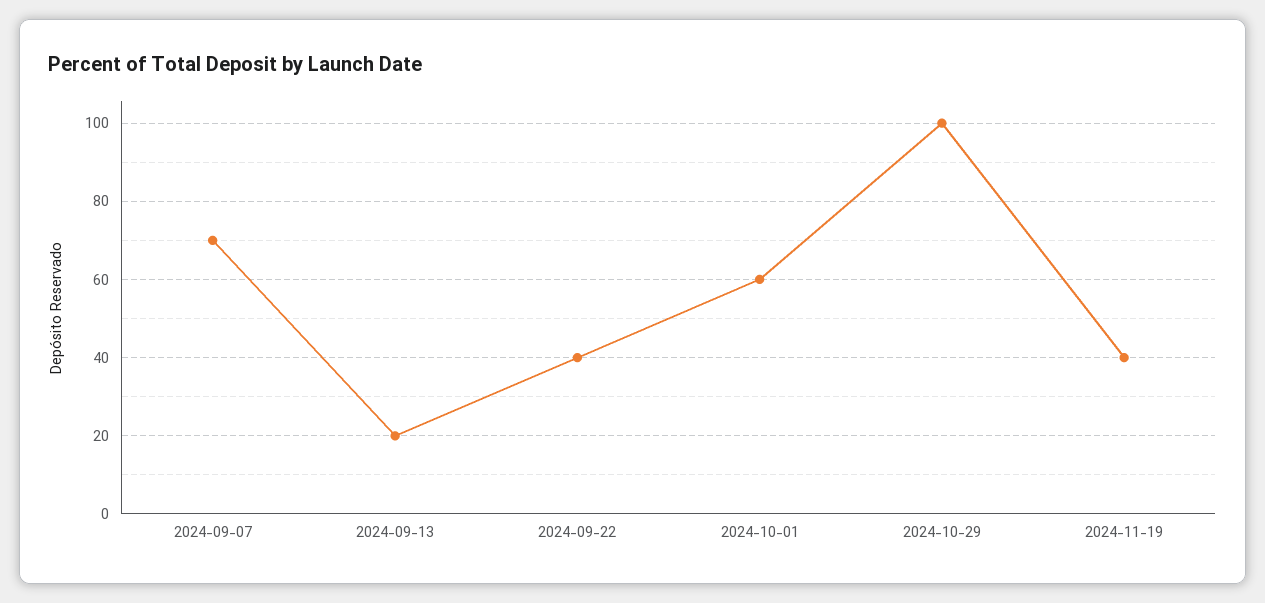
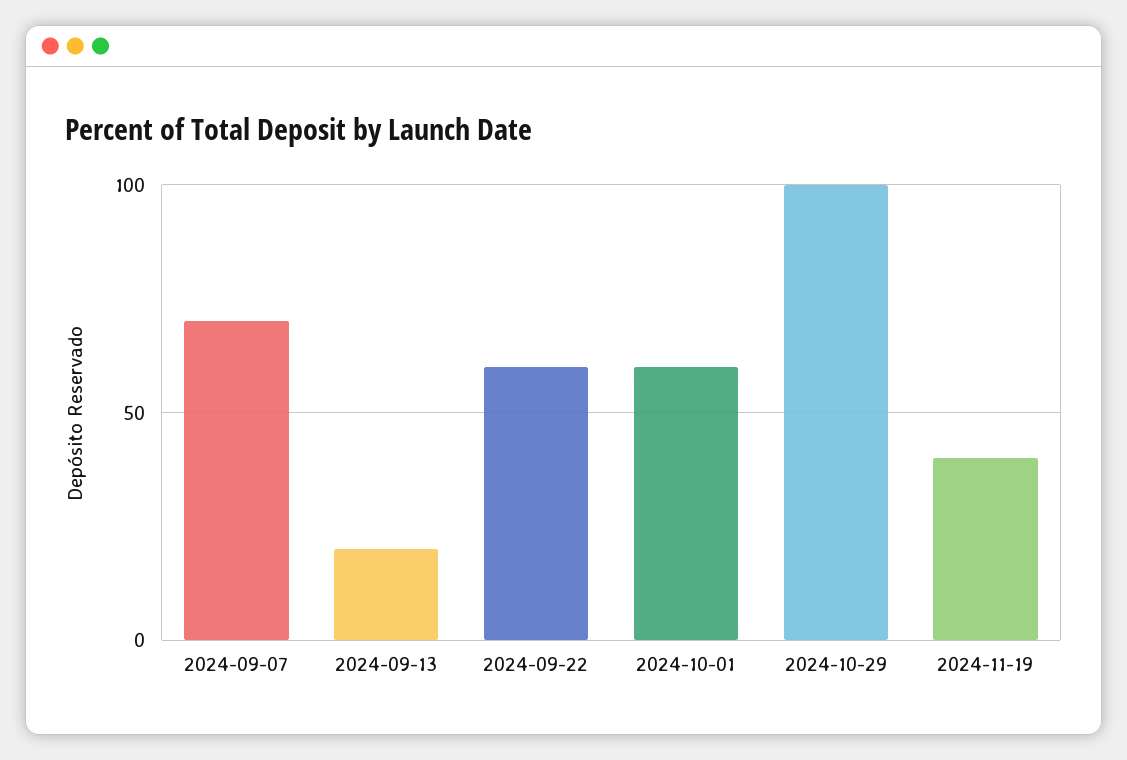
  {
    "2024-09-07": 70,
    "2024-09-13": 20,
-   "2024-09-22": 40,
+   "2024-09-22": 60,
    "2024-10-01": 60,
    "2024-10-29": 100,
    "2024-11-19": 40
  }

